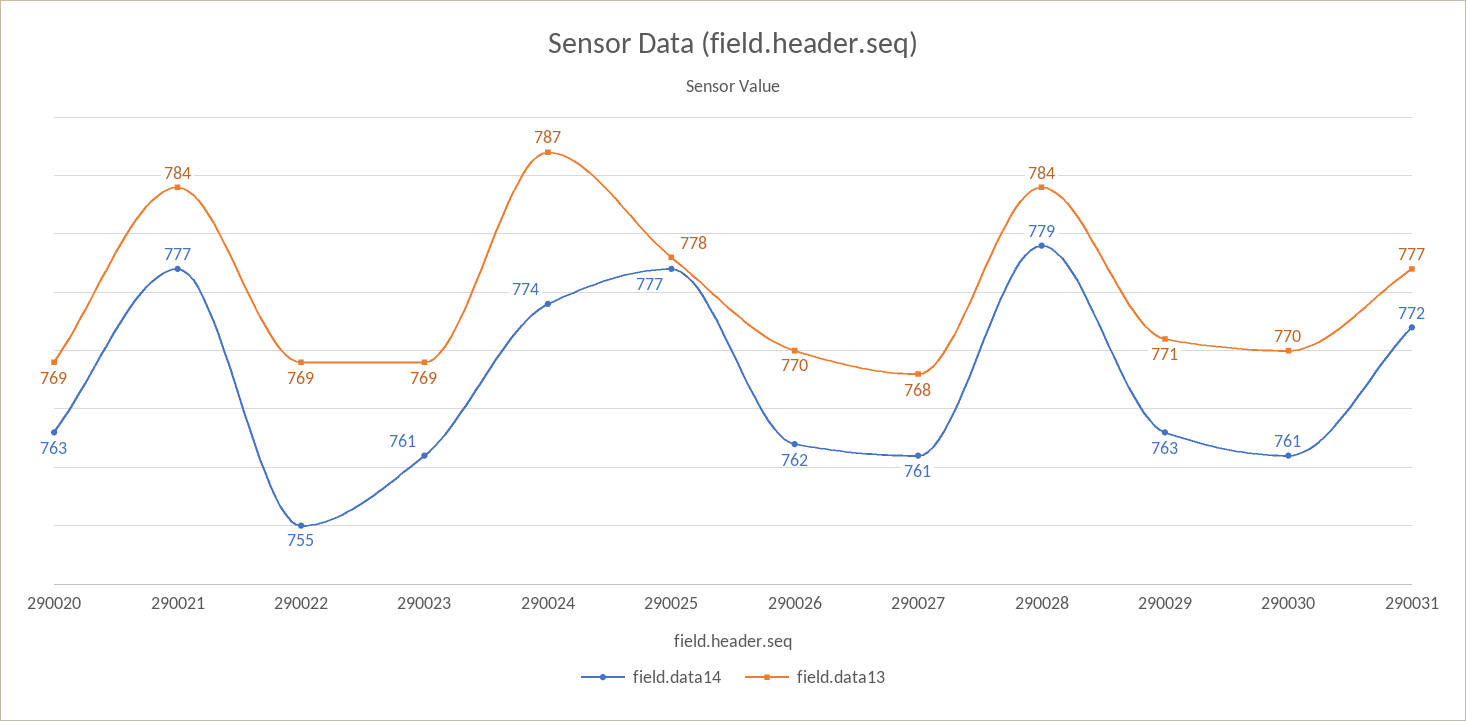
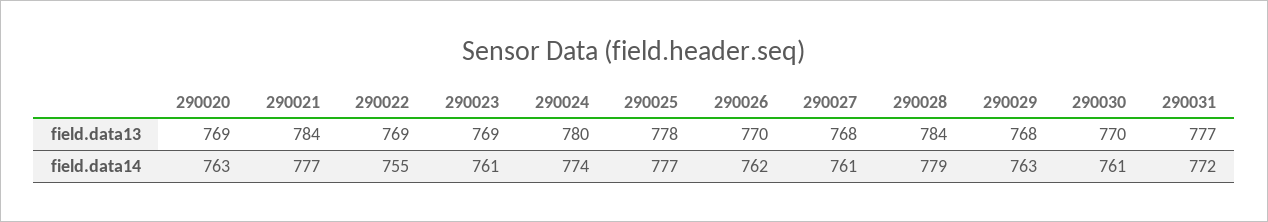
  {
    "field.data14": {
      "290020": 763,
      "290021": 777,
      "290022": 755,
      "290023": 761,
      "290024": 774,
      "290025": 777,
      "290026": 762,
      "290027": 761,
      "290028": 779,
      "290029": 763,
      "290030": 761,
      "290031": 772
    },
    "field.data13": {
      "290020": 769,
      "290021": 784,
      "290022": 769,
      "290023": 769,
-     "290024": 787,
+     "290024": 780,
      "290025": 778,
      "290026": 770,
      "290027": 768,
      "290028": 784,
-     "290029": 771,
+     "290029": 768,
      "290030": 770,
      "290031": 777
    }
  }

